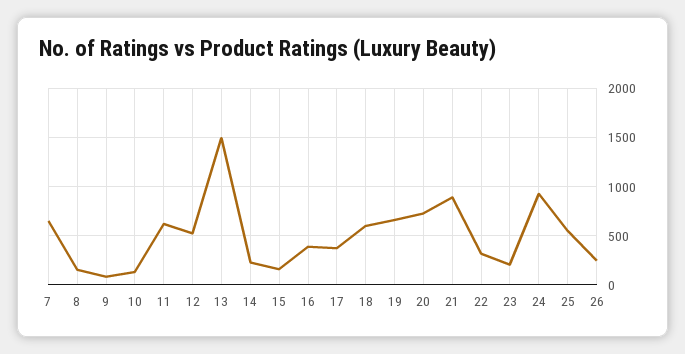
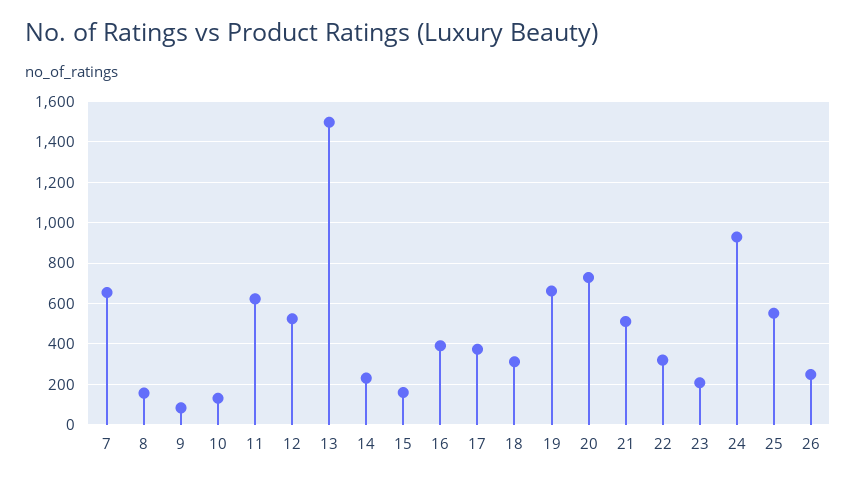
  {
    "7": 650,
    "8": 150,
    "9": 100,
    "10": 150,
    "11": 600,
    "12": 550,
    "13": 1500,
    "14": 250,
    "15": 150,
    "16": 400,
    "17": 350,
-   "18": 600,
+   "18": 300,
    "19": 650,
    "20": 750,
-   "21": 900,
+   "21": 500,
    "22": 300,
    "23": 200,
    "24": 950,
    "25": 550,
    "26": 250
  }

